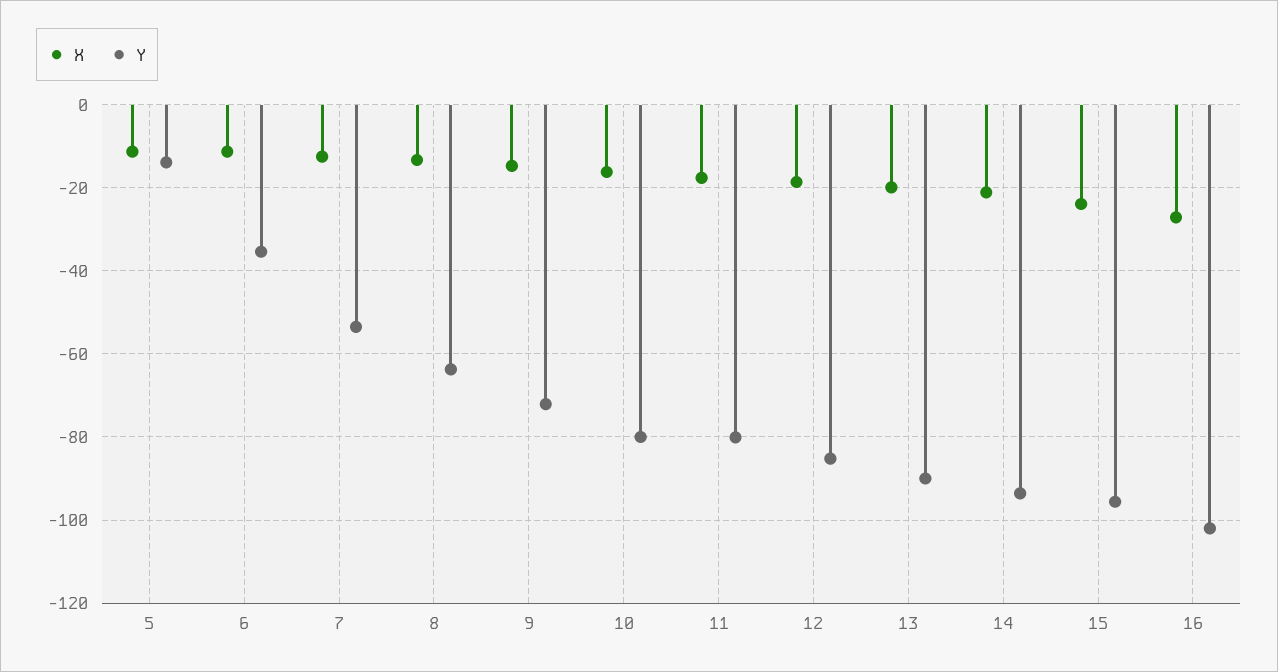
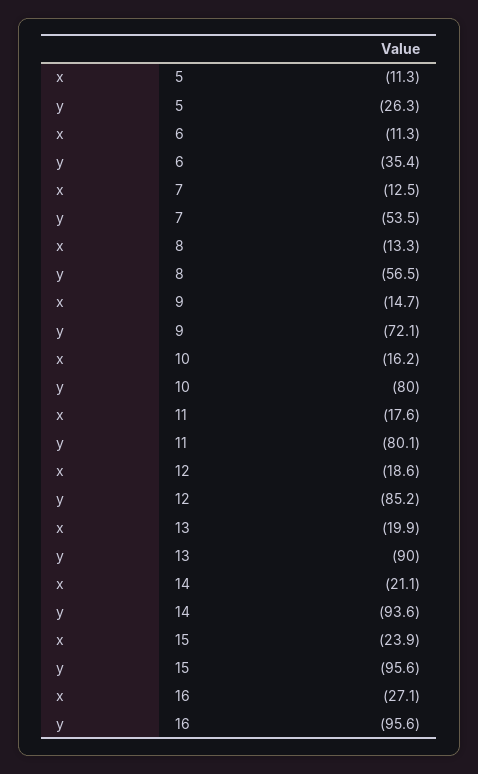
  {
    "X": {
      "5": -11.3,
      "6": -11.3,
      "7": -12.5,
      "8": -13.3,
      "9": -14.7,
      "10": -16.2,
      "11": -17.6,
      "12": -18.6,
      "13": -19.9,
      "14": -21.1,
      "15": -23.9,
      "16": -27.1
    },
    "Y": {
-     "5": -14,
+     "5": -26.3,
      "6": -35.4,
      "7": -53.5,
-     "8": -64,
+     "8": -56.5,
      "9": -72.1,
      "10": -80,
      "11": -80.1,
      "12": -85.2,
      "13": -90,
      "14": -93.6,
      "15": -95.6,
-     "16": -102
+     "16": -95.6
    }
  }

